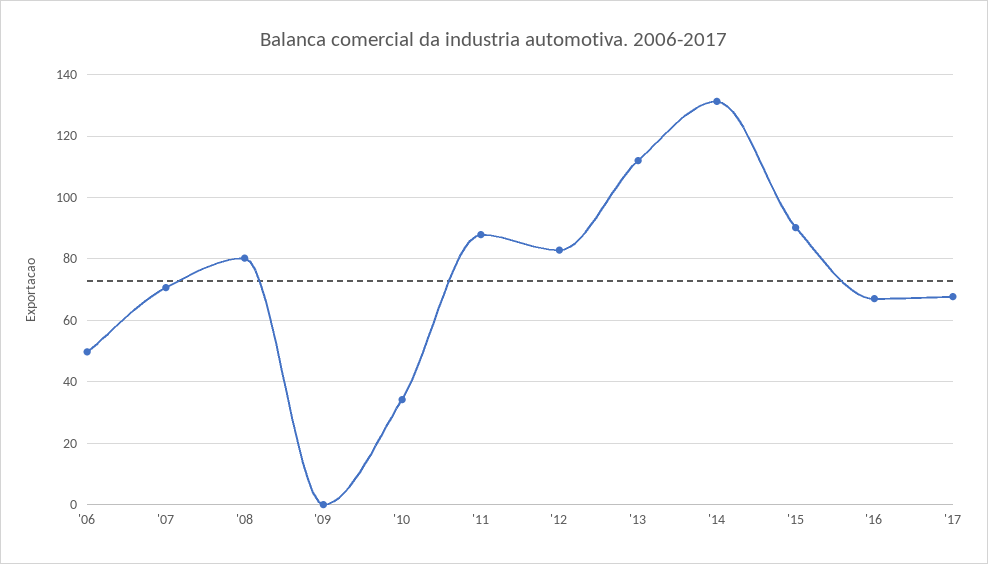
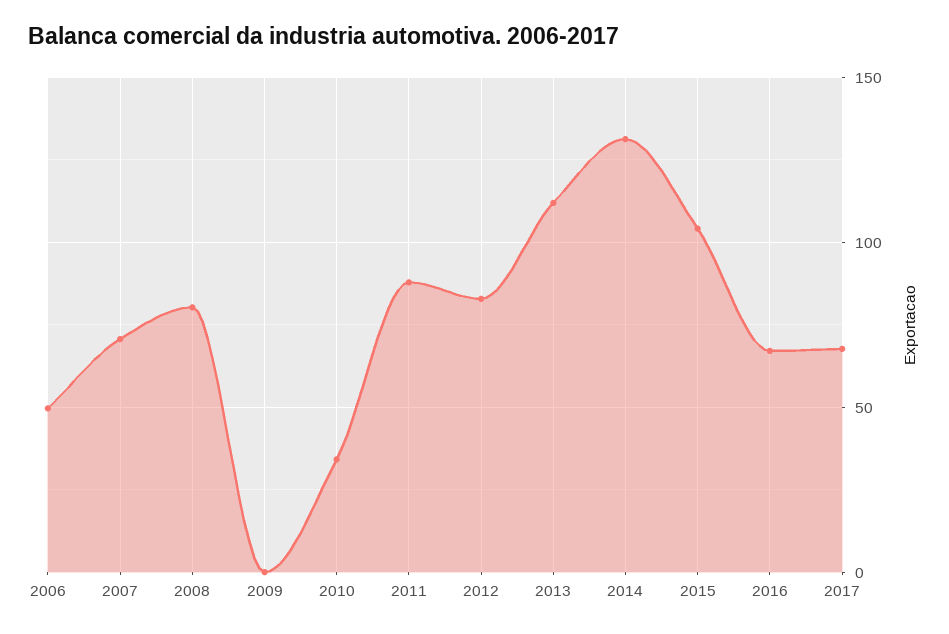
  {
    "'06": 50,
    "'07": 70,
    "'08": 80,
    "'09": 0,
    "'10": 34,
    "'11": 88,
    "'12": 82,
    "'13": 112,
    "'14": 132,
-   "'15": 90,
+   "'15": 105,
    "'16": 68,
    "'17": 68
  }

